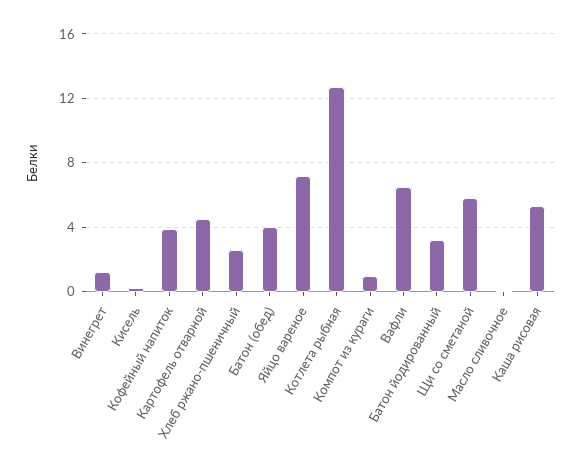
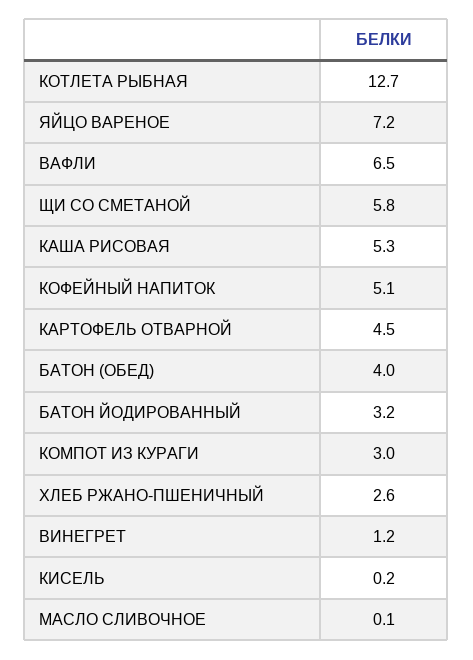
  {
    "Винегрет": 1.2,
    "Кисель": 0.2,
-   "Кофейный напиток": 4,
+   "Кофейный напиток": 5.1,
    "Картофель отварной": 4.5,
    "Хлеб ржано-пшеничный": 2.6,
    "Батон (обед)": 4,
    "Яйцо вареное": 7.2,
    "Котлета рыбная": 12.7,
-   "Компот из кураги": 1,
+   "Компот из кураги": 3,
    "Вафли": 6.5,
    "Батон йодированный": 3.2,
    "Щи со сметаной": 5.8,
    "Масло сливочное": 0.1,
    "Каша рисовая": 5.3
  }

